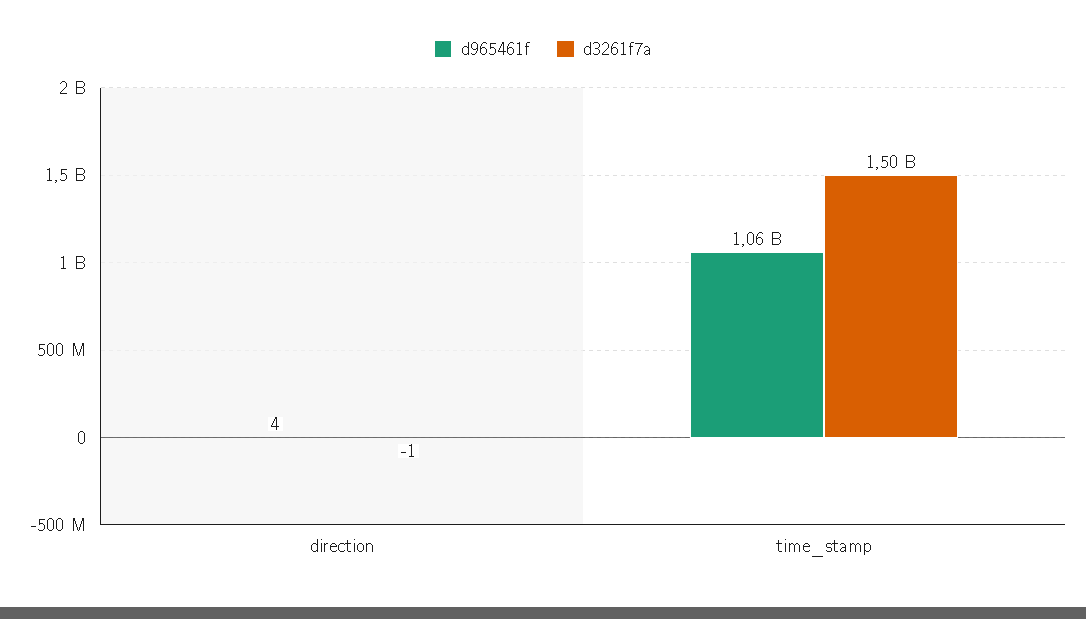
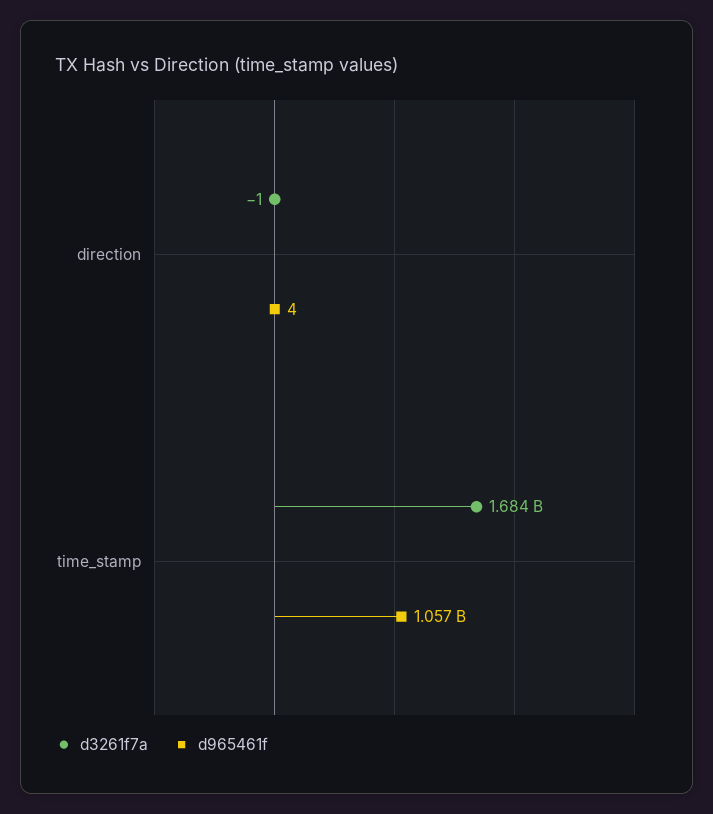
  {
    "d965461f": {
      "direction": 4,
      "time_stamp": 1057000000
    },
    "d3261f7a": {
      "direction": -1,
-     "time_stamp": 1500000000
+     "time_stamp": 1684000000
    }
  }

